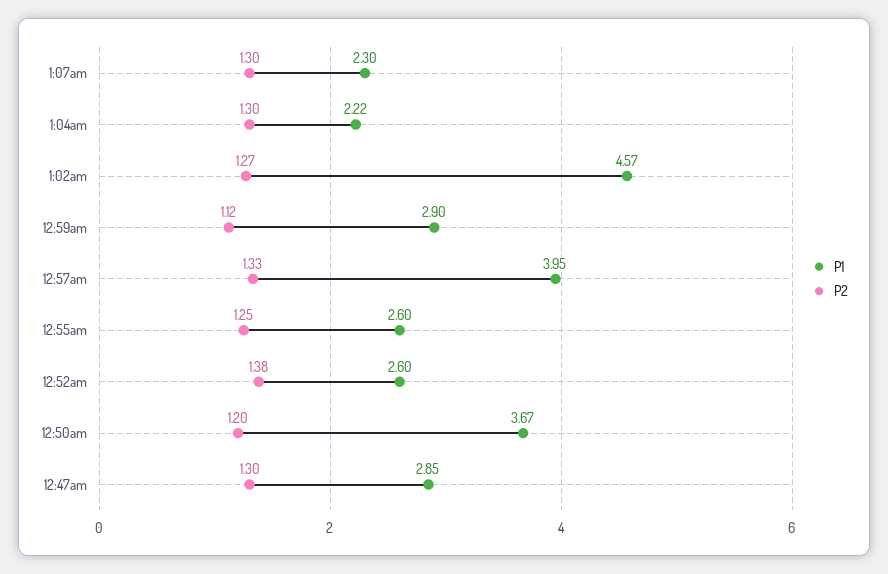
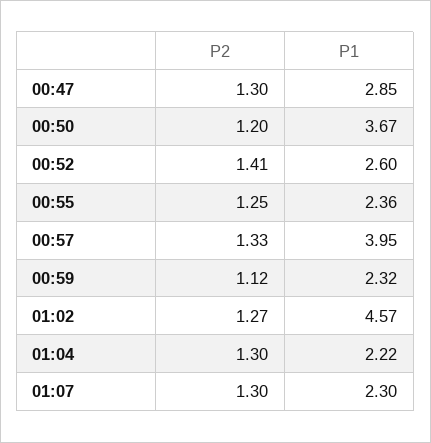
  {
    "P1": {
      "1:07am": 2.3,
      "1:04am": 2.22,
      "1:02am": 4.57,
-     "12:59am": 2.9,
+     "12:59am": 2.32,
      "12:57am": 3.95,
-     "12:55am": 2.6,
+     "12:55am": 2.36,
      "12:52am": 2.6,
      "12:50am": 3.67,
      "12:47am": 2.85
    },
    "P2": {
      "1:07am": 1.3,
      "1:04am": 1.3,
      "1:02am": 1.27,
      "12:59am": 1.12,
      "12:57am": 1.33,
      "12:55am": 1.25,
-     "12:52am": 1.38,
+     "12:52am": 1.41,
      "12:50am": 1.2,
      "12:47am": 1.3
    }
  }

